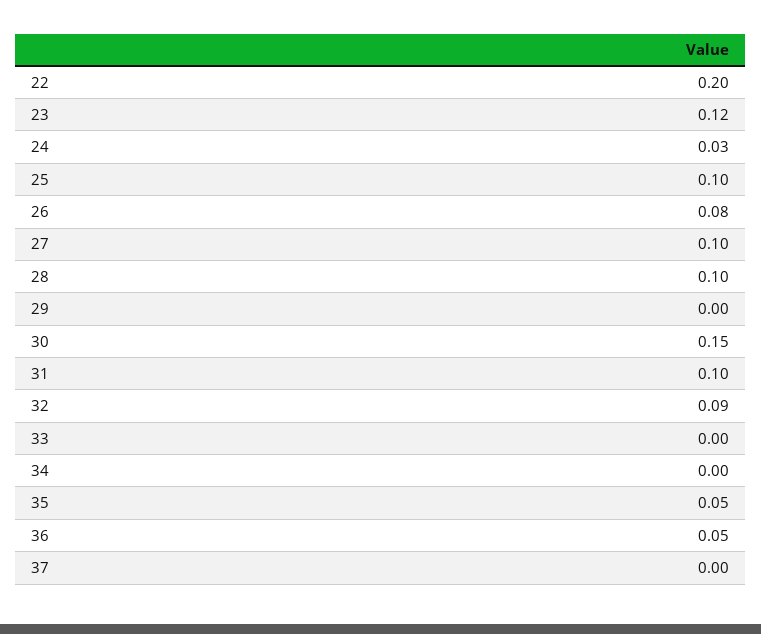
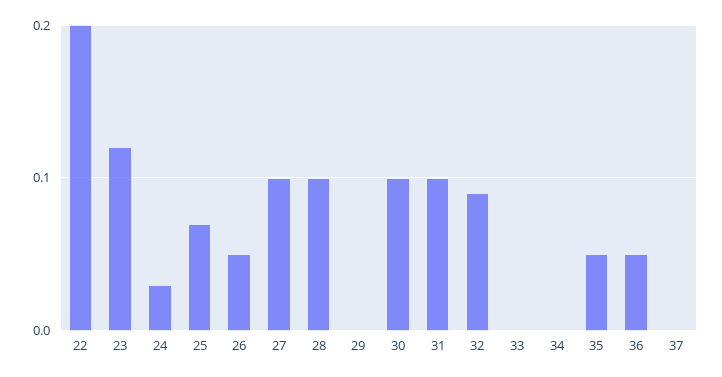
  {
    "22": 0.2,
    "23": 0.12,
    "24": 0.03,
-   "25": 0.1,
+   "25": 0.07,
-   "26": 0.08,
+   "26": 0.05,
    "27": 0.1,
    "28": 0.1,
    "29": 0,
-   "30": 0.15,
+   "30": 0.1,
    "31": 0.1,
    "32": 0.09,
    "33": 0,
    "34": 0,
    "35": 0.05,
    "36": 0.05,
    "37": 0
  }

